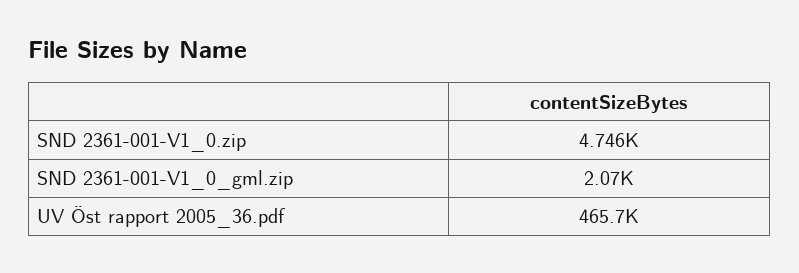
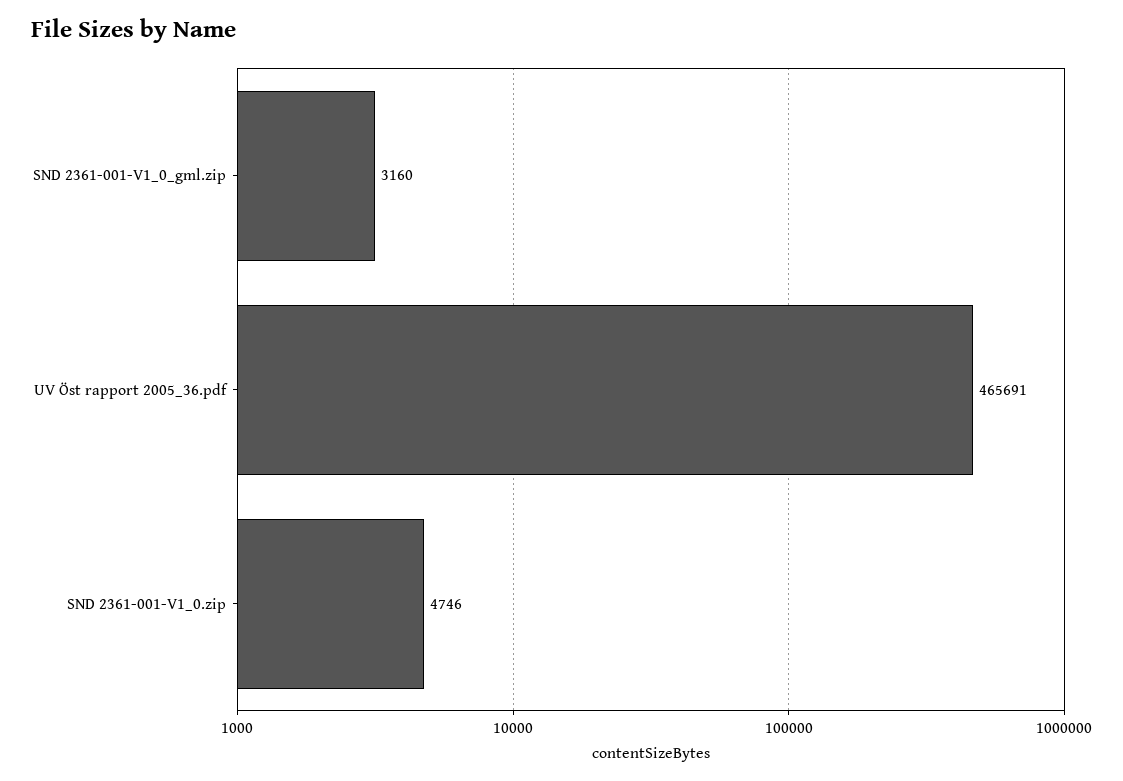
  {
    "SND 2361-001-V1_0.zip": 4746,
-   "SND 2361-001-V1_0_gml.zip": 2070,
+   "SND 2361-001-V1_0_gml.zip": 3160,
    "UV Öst rapport 2005_36.pdf": 465691
  }

